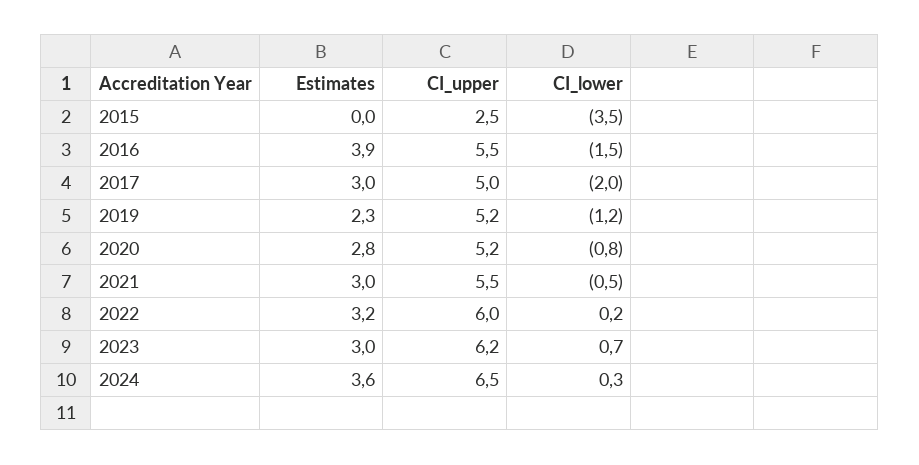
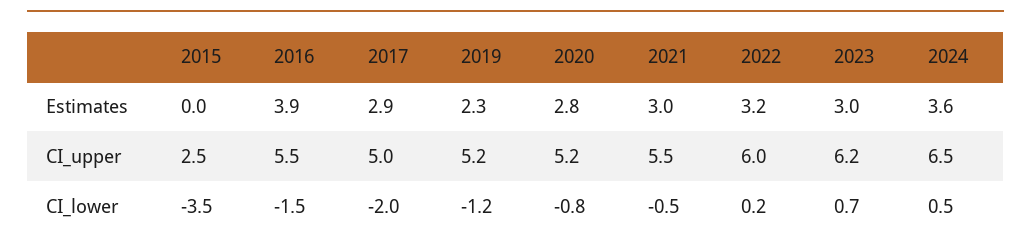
  {
    "Estimates": {
      "2015": 0,
      "2016": 3.9,
-     "2017": 3,
+     "2017": 2.9,
      "2019": 2.3,
      "2020": 2.8,
      "2021": 3,
      "2022": 3.2,
      "2023": 3,
      "2024": 3.6
    },
    "CI_upper": {
      "2015": 2.5,
      "2016": 5.5,
      "2017": 5,
      "2019": 5.2,
      "2020": 5.2,
      "2021": 5.5,
      "2022": 6,
      "2023": 6.2,
      "2024": 6.5
    },
    "CI_lower": {
      "2015": -3.5,
      "2016": -1.5,
      "2017": -2,
      "2019": -1.2,
      "2020": -0.8,
      "2021": -0.5,
      "2022": 0.2,
      "2023": 0.7,
-     "2024": 0.3
+     "2024": 0.5
    }
  }

